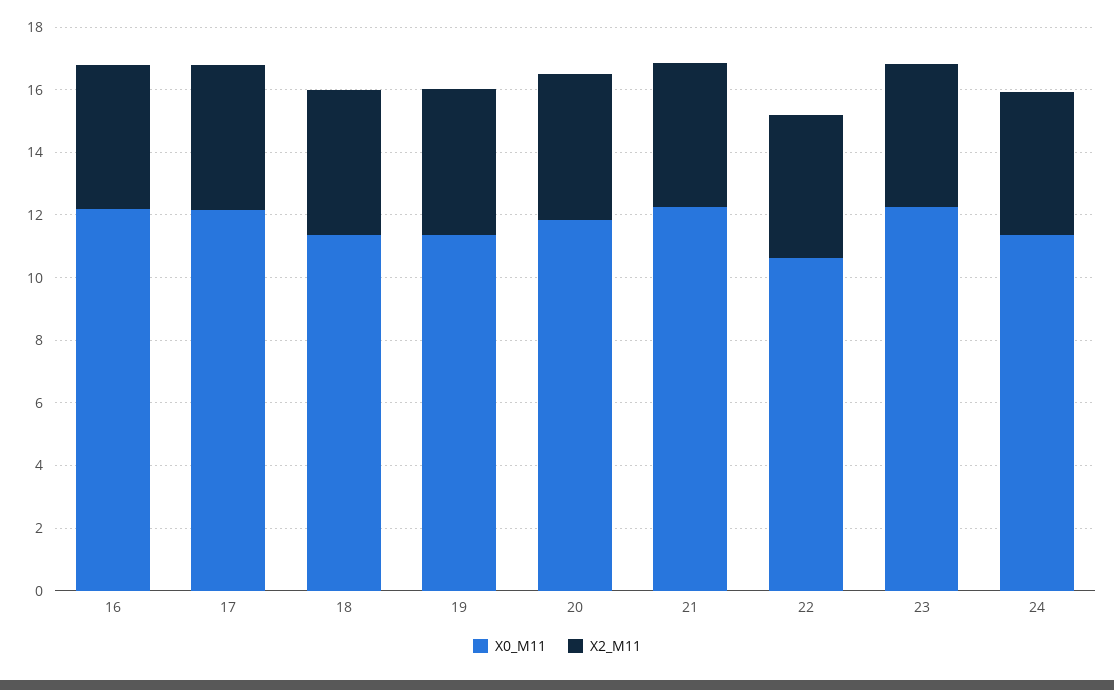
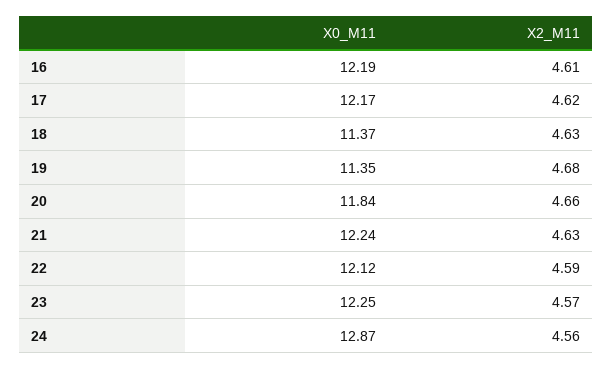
  {
    "X0_M11": {
      "16": 12.19,
      "17": 12.17,
      "18": 11.37,
      "19": 11.35,
      "20": 11.84,
      "21": 12.24,
-     "22": 10.5,
+     "22": 12.12,
      "23": 12.25,
-     "24": 11.5
+     "24": 12.87
    },
    "X2_M11": {
      "16": 4.61,
      "17": 4.62,
      "18": 4.63,
      "19": 4.68,
      "20": 4.66,
      "21": 4.63,
      "22": 4.59,
      "23": 4.57,
      "24": 4.56
    }
  }

